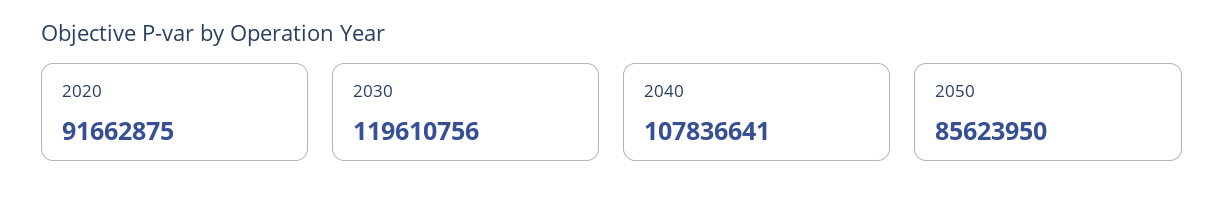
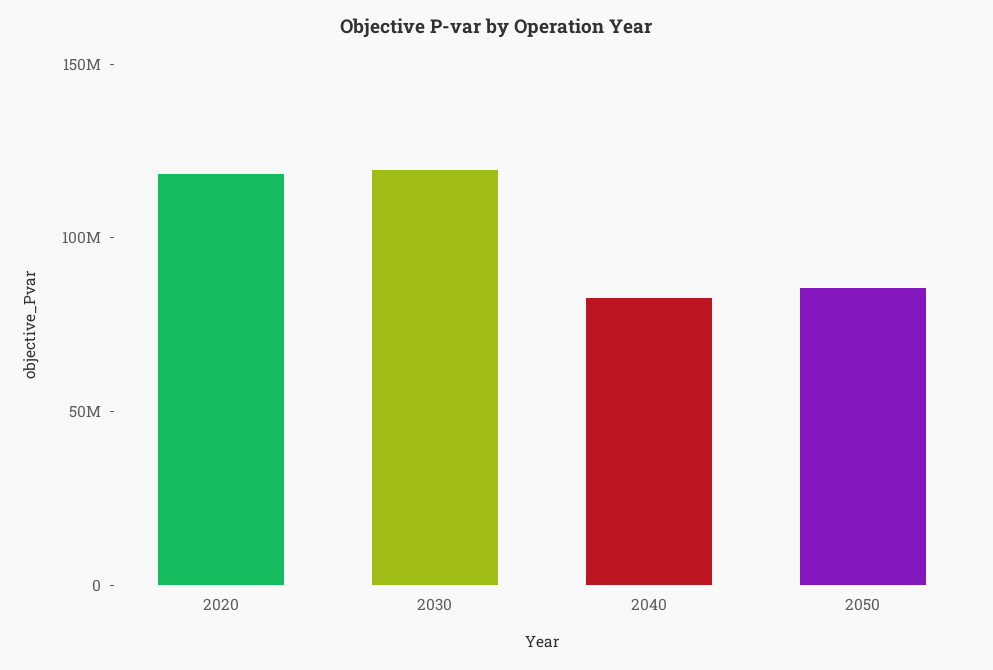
  {
-   "2020": 91662875,
+   "2020": 120000000,
    "2030": 119610756,
-   "2040": 107836641,
+   "2040": 80000000,
    "2050": 85623950
  }

